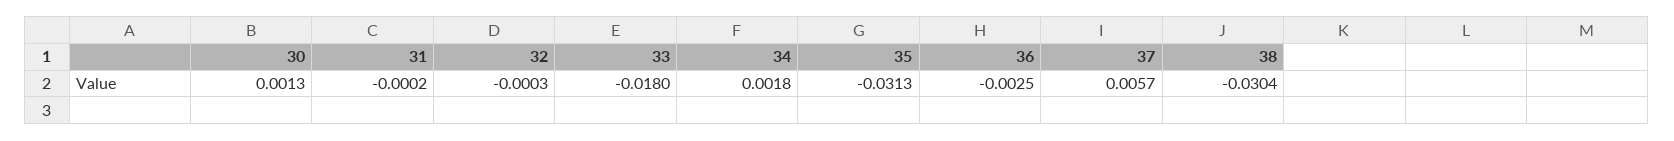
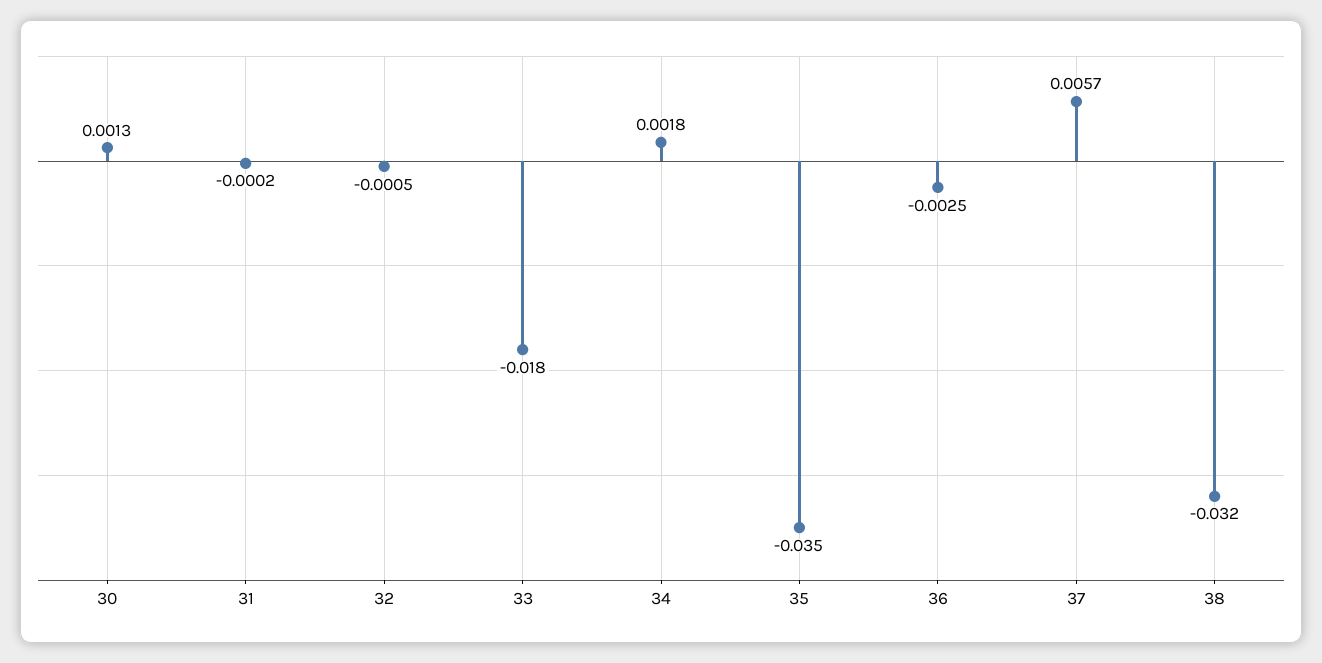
  {
    "30": 0.0013,
    "31": -0.0002,
-   "32": -0.0003,
+   "32": -0.0005,
    "33": -0.018,
    "34": 0.0018,
-   "35": -0.0313,
+   "35": -0.035,
    "36": -0.0025,
    "37": 0.0057,
-   "38": -0.0304
+   "38": -0.032
  }

